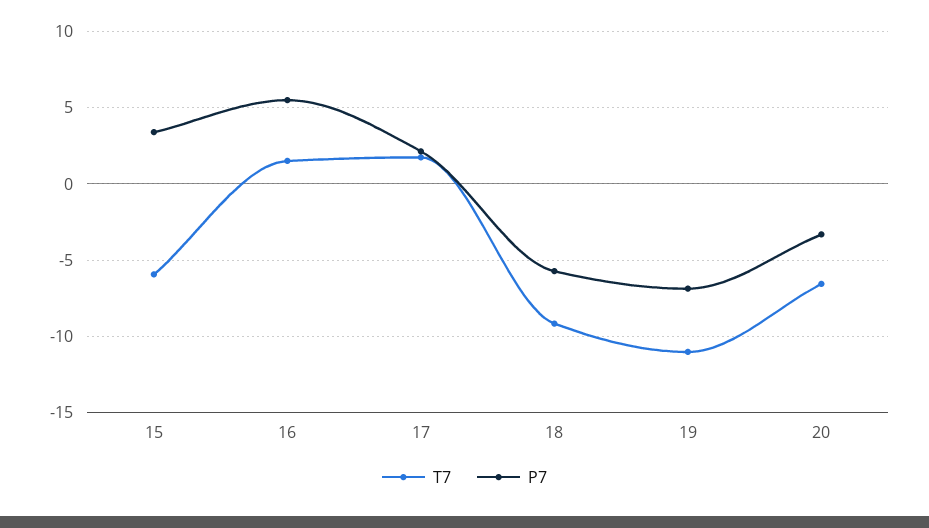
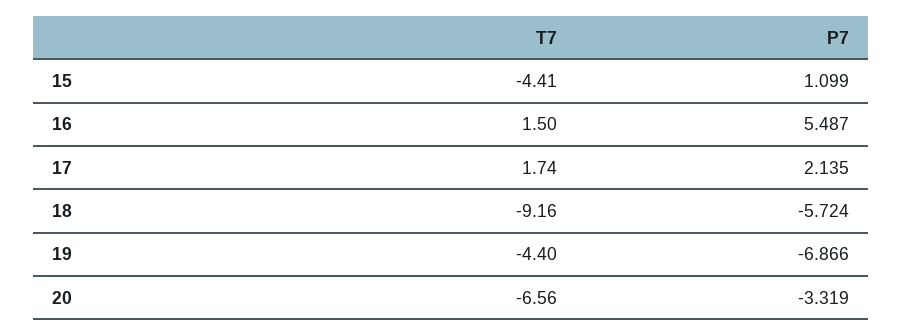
  {
    "T7": {
-     "15": -6,
+     "15": -4.41,
      "16": 1.5,
      "17": 1.74,
      "18": -9.16,
-     "19": -11,
+     "19": -4.4,
      "20": -6.56
    },
    "P7": {
-     "15": 3.5,
+     "15": 1.099,
      "16": 5.487,
      "17": 2.135,
      "18": -5.724,
      "19": -6.866,
      "20": -3.319
    }
  }

